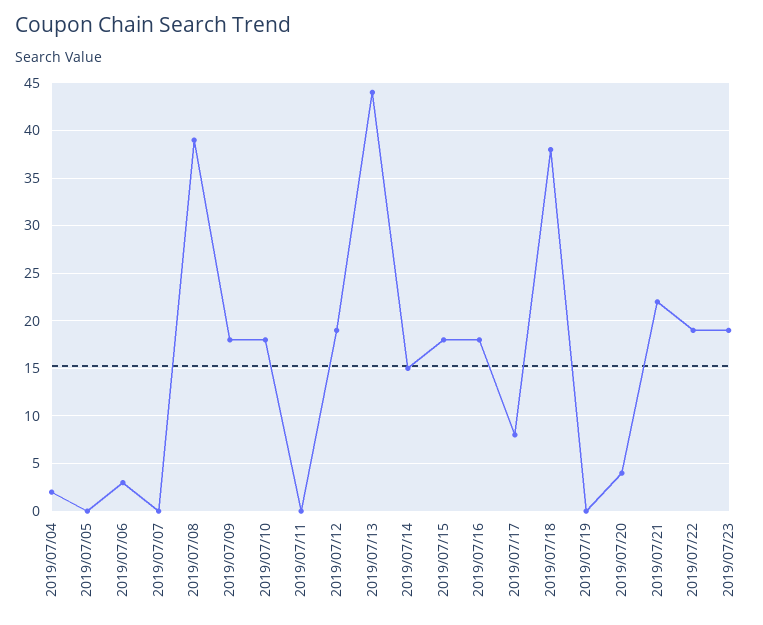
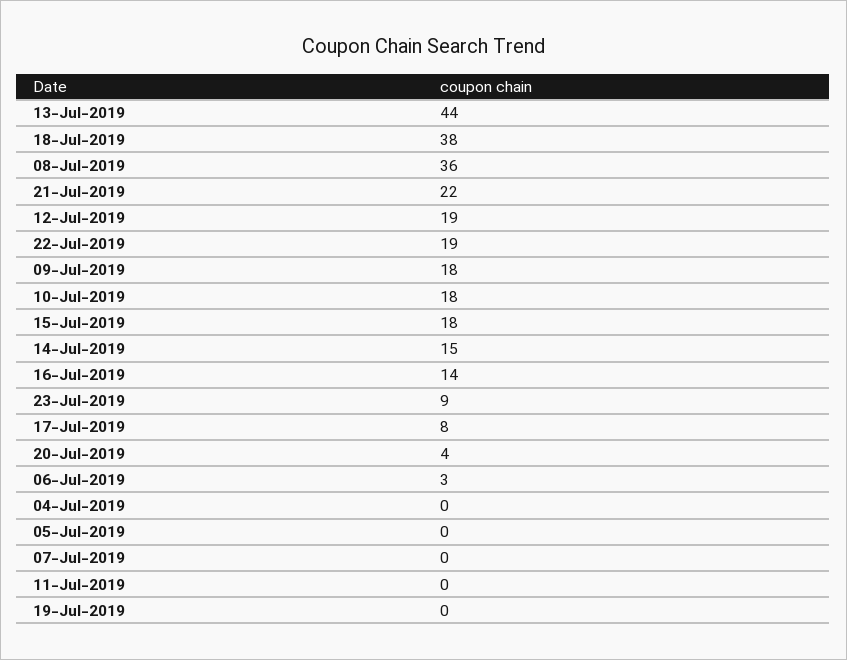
  {
-   "2019/07/04": 2,
+   "2019/07/04": 0,
    "2019/07/05": 0,
    "2019/07/06": 3,
    "2019/07/07": 0,
-   "2019/07/08": 39,
+   "2019/07/08": 36,
    "2019/07/09": 18,
    "2019/07/10": 18,
    "2019/07/11": 0,
    "2019/07/12": 19,
    "2019/07/13": 44,
    "2019/07/14": 15,
    "2019/07/15": 18,
-   "2019/07/16": 18,
+   "2019/07/16": 14,
    "2019/07/17": 8,
    "2019/07/18": 38,
    "2019/07/19": 0,
    "2019/07/20": 4,
    "2019/07/21": 22,
    "2019/07/22": 19,
-   "2019/07/23": 19
+   "2019/07/23": 9
  }

